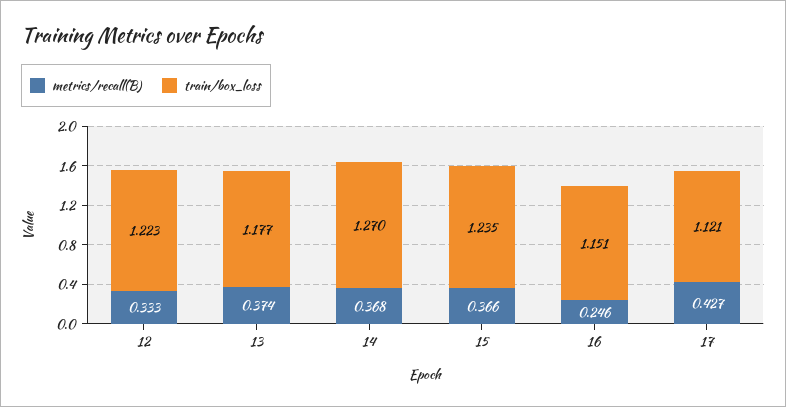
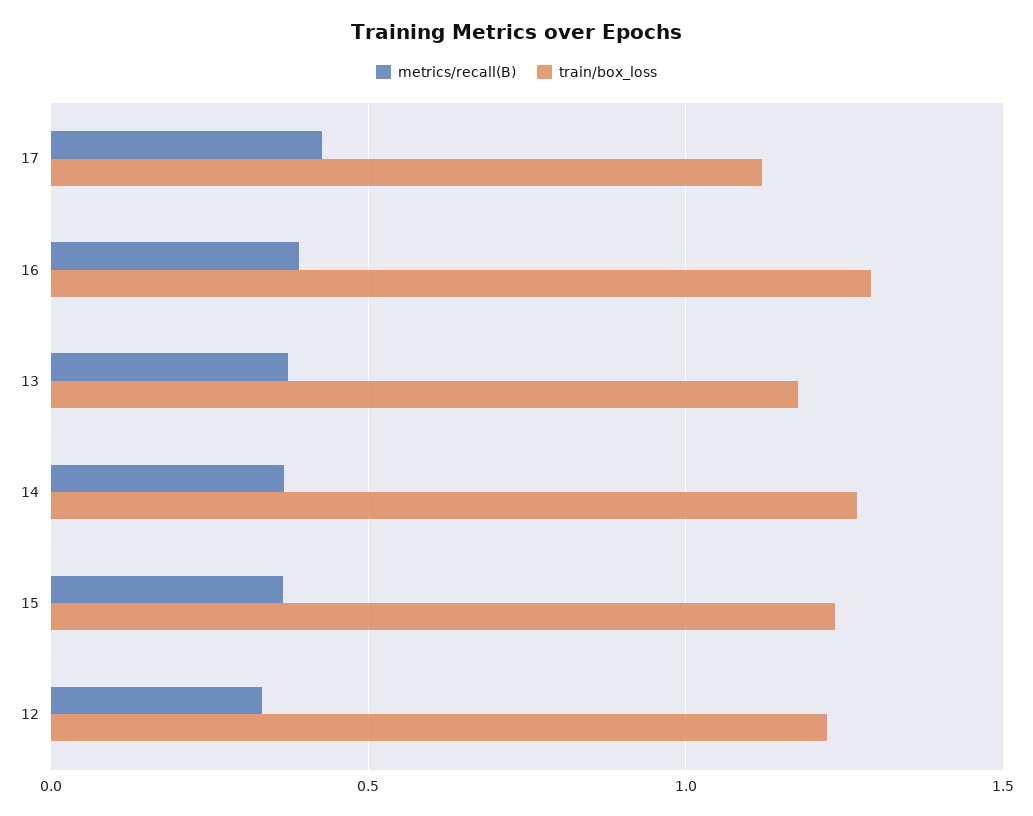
  {
    "metrics/recall(B)": {
      "12": 0.333,
      "13": 0.374,
      "14": 0.368,
      "15": 0.366,
-     "16": 0.246,
+     "16": 0.4,
      "17": 0.427
    },
    "train/box_loss": {
      "12": 1.223,
      "13": 1.177,
      "14": 1.27,
      "15": 1.235,
-     "16": 1.151,
+     "16": 1.3,
      "17": 1.121
    }
  }

